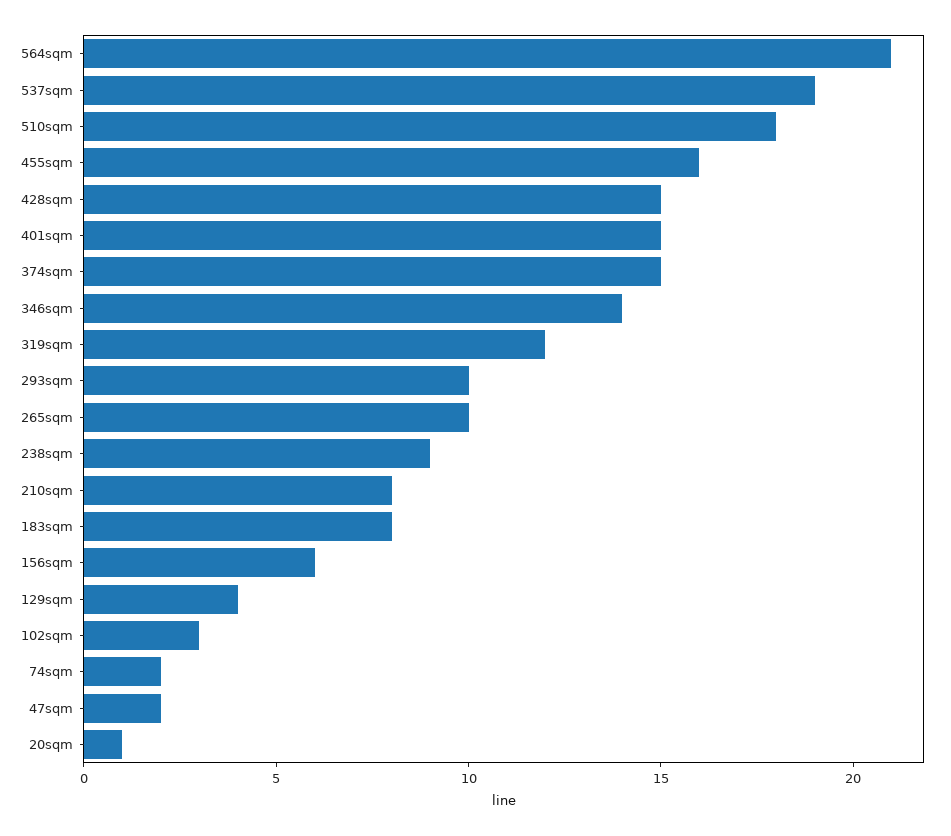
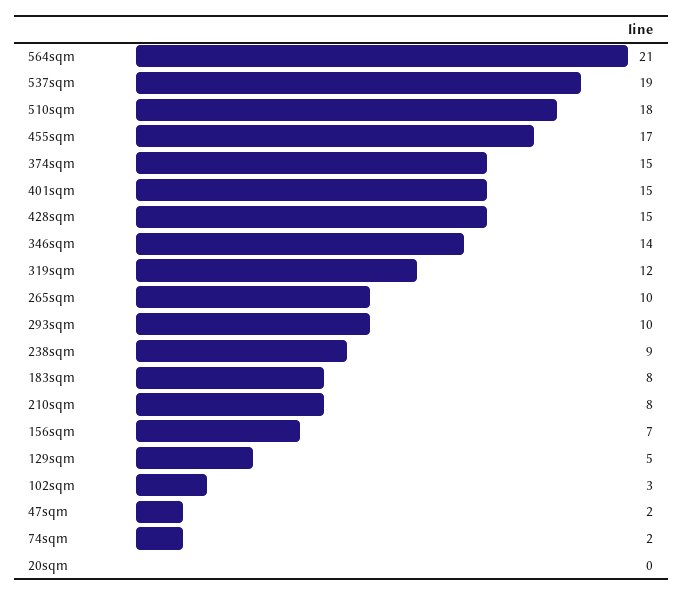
  {
    "564sqm": 21,
    "537sqm": 19,
    "510sqm": 18,
-   "455sqm": 16,
+   "455sqm": 17,
    "428sqm": 15,
    "401sqm": 15,
    "374sqm": 15,
    "346sqm": 14,
    "319sqm": 12,
    "293sqm": 10,
    "265sqm": 10,
    "238sqm": 9,
    "210sqm": 8,
    "183sqm": 8,
-   "156sqm": 6,
+   "156sqm": 7,
-   "129sqm": 4,
+   "129sqm": 5,
    "102sqm": 3,
    "74sqm": 2,
    "47sqm": 2,
-   "20sqm": 1
+   "20sqm": 0
  }

